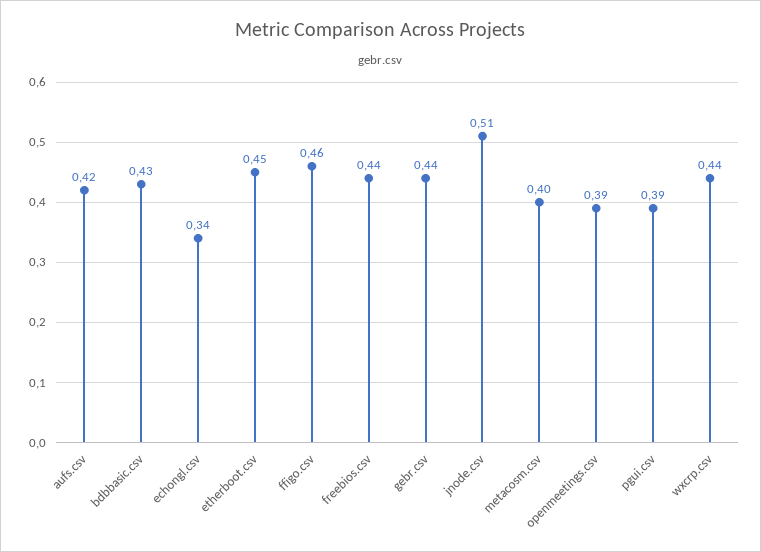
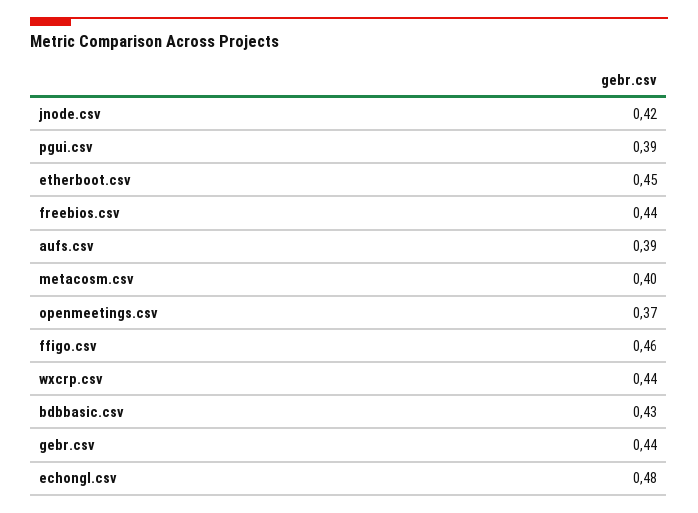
  {
-   "aufs.csv": 0.42,
+   "aufs.csv": 0.39,
    "bdbbasic.csv": 0.43,
-   "echongl.csv": 0.34,
+   "echongl.csv": 0.48,
    "etherboot.csv": 0.45,
    "ffigo.csv": 0.46,
    "freebios.csv": 0.44,
    "gebr.csv": 0.44,
-   "jnode.csv": 0.51,
+   "jnode.csv": 0.42,
    "metacosm.csv": 0.4,
-   "openmeetings.csv": 0.39,
+   "openmeetings.csv": 0.37,
    "pgui.csv": 0.39,
    "wxcrp.csv": 0.44
  }

